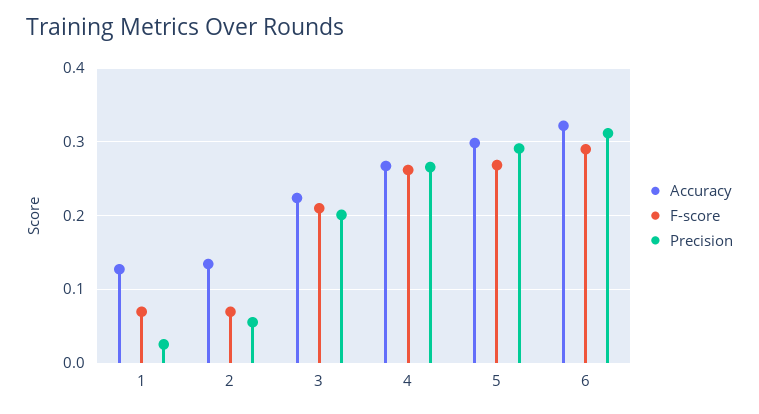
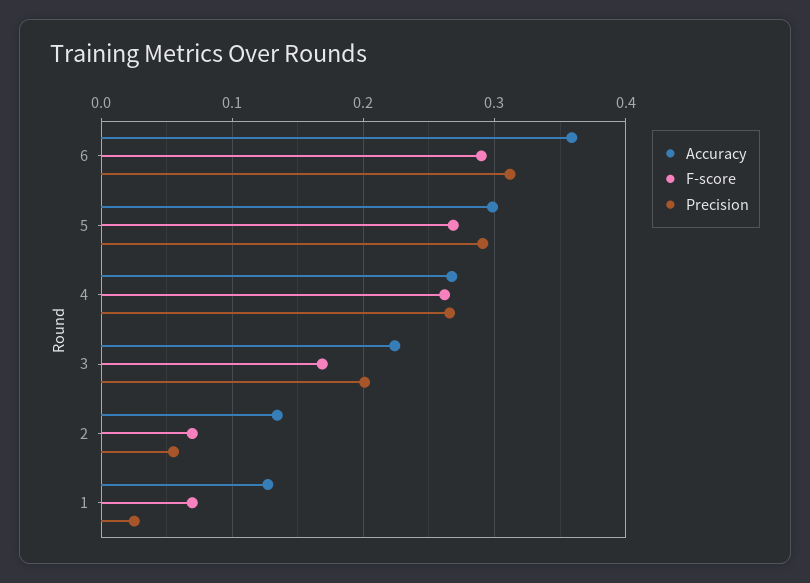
  {
    "Accuracy": {
      "1": 0.13,
      "2": 0.13,
      "3": 0.22,
      "4": 0.27,
      "5": 0.3,
-     "6": 0.32
+     "6": 0.36
    },
    "F-score": {
      "1": 0.07,
      "2": 0.07,
-     "3": 0.21,
+     "3": 0.17,
      "4": 0.26,
      "5": 0.27,
      "6": 0.29
    },
    "Precision": {
      "1": 0.03,
      "2": 0.06,
      "3": 0.2,
      "4": 0.27,
      "5": 0.29,
      "6": 0.31
    }
  }

